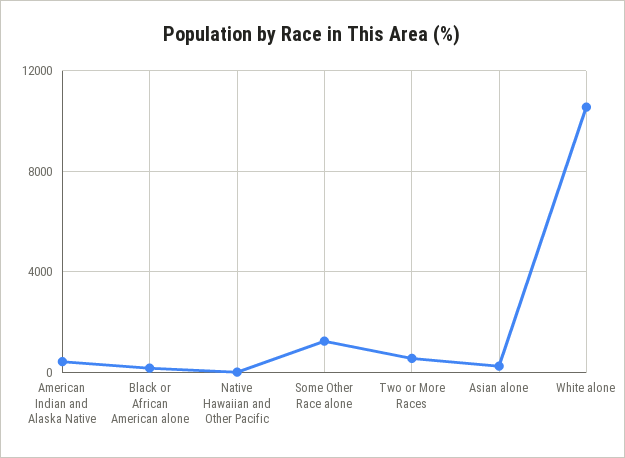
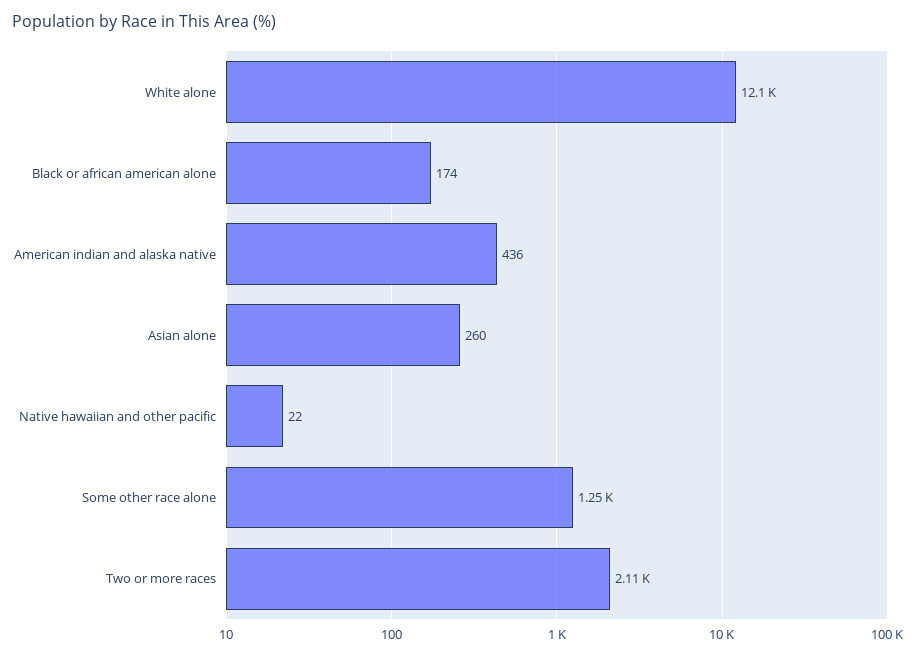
  {
    "American Indian and Alaska Native": 436,
    "Black or African American alone": 174,
    "Native Hawaiian and Other Pacific": 22,
    "Some Other Race alone": 1250,
-   "Two or More Races": 500,
+   "Two or More Races": 2110,
    "Asian alone": 260,
-   "White alone": 10500
+   "White alone": 12100
  }

